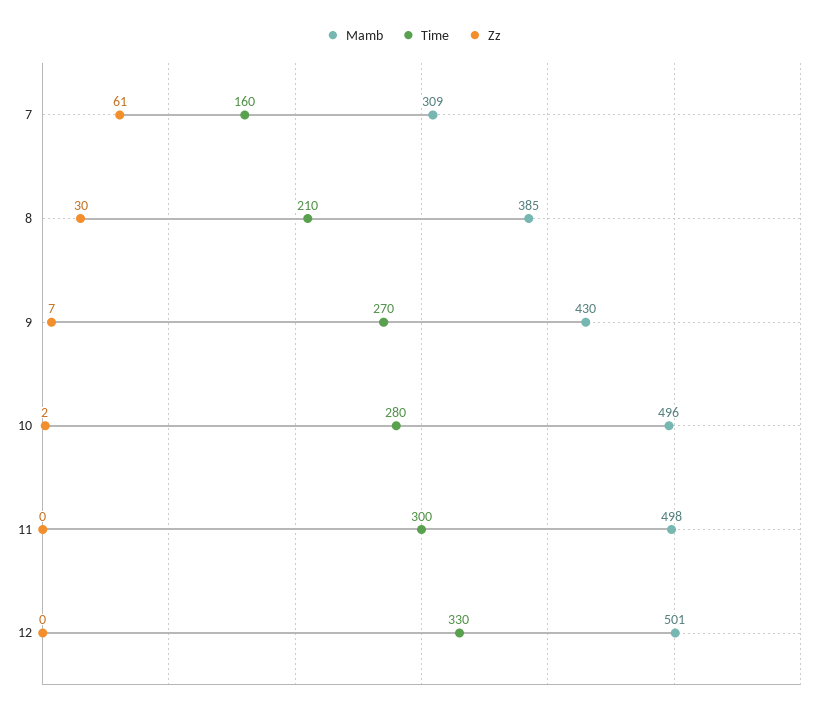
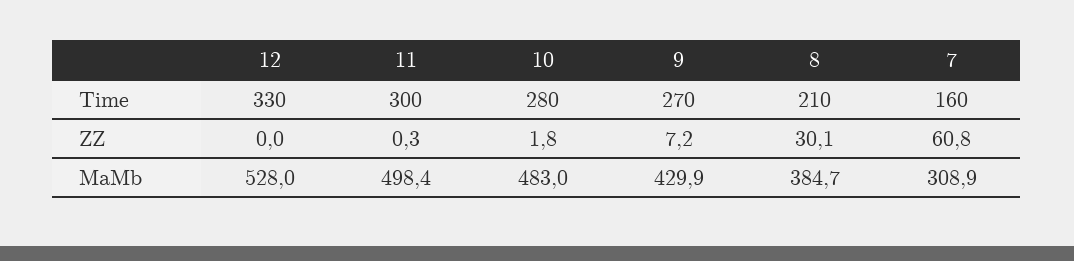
  {
    "Mamb": {
      "7": 308.9,
      "8": 384.7,
      "9": 429.9,
-     "10": 496,
+     "10": 483,
      "11": 498.4,
-     "12": 501
+     "12": 528
    },
    "Time": {
      "7": 160,
      "8": 210,
      "9": 270,
      "10": 280,
      "11": 300,
      "12": 330
    },
    "Zz": {
      "7": 60.8,
      "8": 30.1,
      "9": 7.2,
      "10": 1.8,
      "11": 0.3,
      "12": 0
    }
  }

